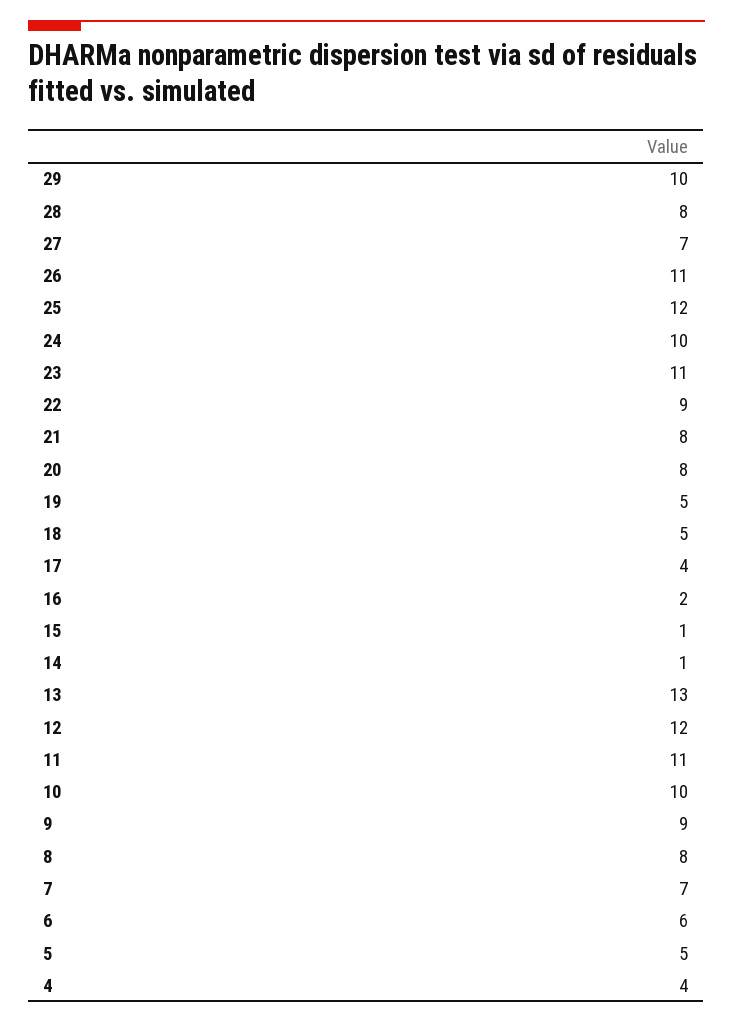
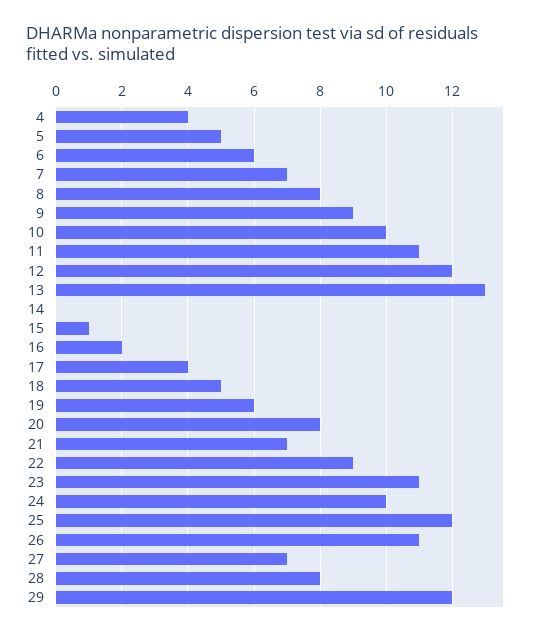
  {
-   "29": 10,
+   "29": 12,
    "28": 8,
    "27": 7,
    "26": 11,
    "25": 12,
    "24": 10,
    "23": 11,
    "22": 9,
-   "21": 8,
+   "21": 7,
    "20": 8,
-   "19": 5,
+   "19": 6,
    "18": 5,
    "17": 4,
    "16": 2,
    "15": 1,
-   "14": 1,
+   "14": 0,
    "13": 13,
    "12": 12,
    "11": 11,
    "10": 10,
    "9": 9,
    "8": 8,
    "7": 7,
    "6": 6,
    "5": 5,
    "4": 4
  }

